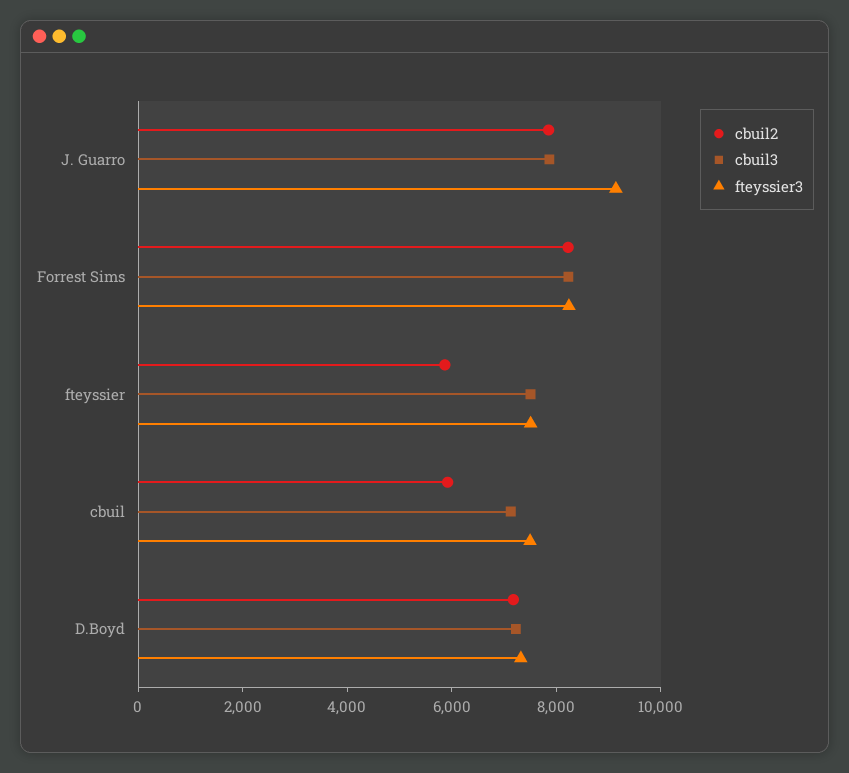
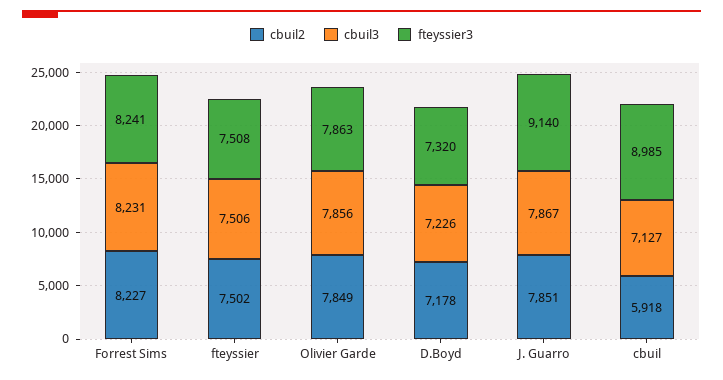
  {
    "cbuil2": {
      "J. Guarro": 7851,
      "Forrest Sims": 8227,
-     "fteyssier": 6000,
+     "fteyssier": 7502,
      "cbuil": 5918,
-     "D.Boyd": 7178
+     "D.Boyd": 7178,
+     "Olivier Garde": 7849
    },
    "cbuil3": {
      "J. Guarro": 7867,
      "Forrest Sims": 8231,
      "fteyssier": 7506,
      "cbuil": 7127,
-     "D.Boyd": 7226
+     "D.Boyd": 7226,
+     "Olivier Garde": 7856
    },
    "fteyssier3": {
      "J. Guarro": 9140,
      "Forrest Sims": 8241,
      "fteyssier": 7508,
-     "cbuil": 7500,
+     "cbuil": 8985,
-     "D.Boyd": 7320
+     "D.Boyd": 7320,
+     "Olivier Garde": 7863
    }
  }

